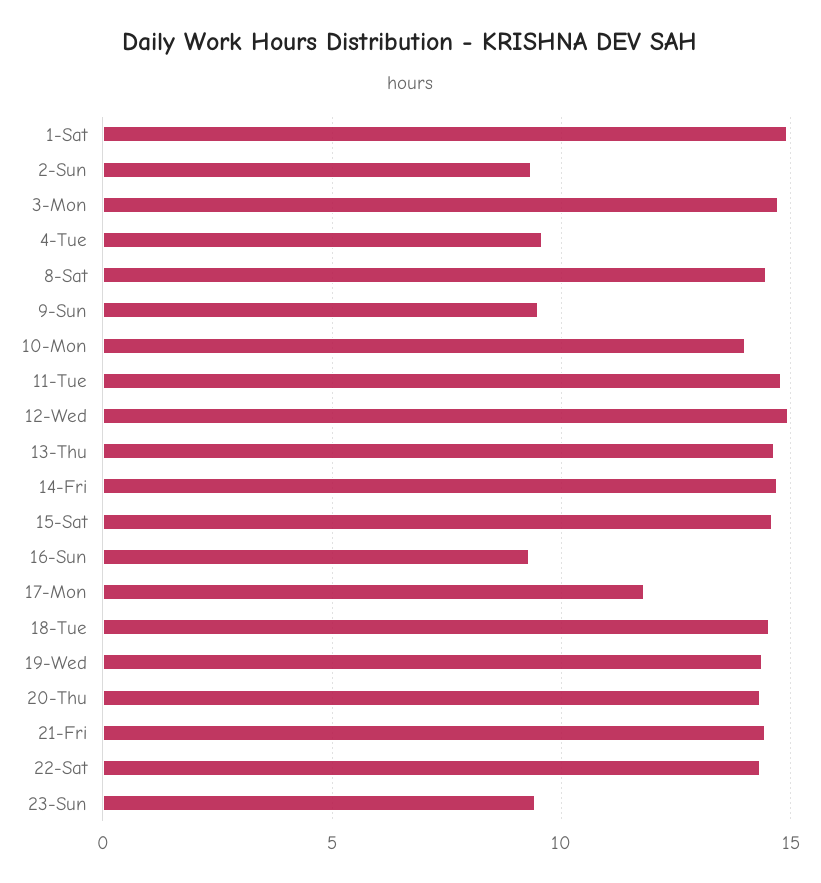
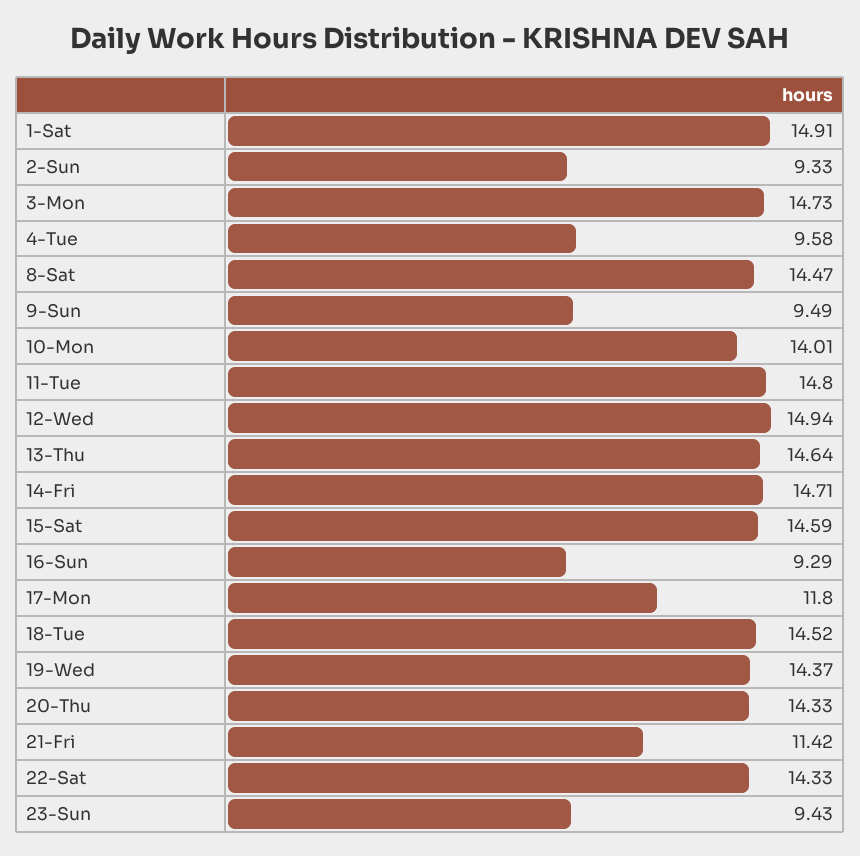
  {
    "1-Sat": 14.91,
    "2-Sun": 9.33,
    "3-Mon": 14.73,
    "4-Tue": 9.58,
    "8-Sat": 14.47,
    "9-Sun": 9.49,
    "10-Mon": 14.01,
    "11-Tue": 14.8,
    "12-Wed": 14.94,
    "13-Thu": 14.64,
    "14-Fri": 14.71,
    "15-Sat": 14.59,
    "16-Sun": 9.29,
    "17-Mon": 11.8,
    "18-Tue": 14.52,
    "19-Wed": 14.37,
    "20-Thu": 14.33,
-   "21-Fri": 14.5,
+   "21-Fri": 11.42,
    "22-Sat": 14.33,
    "23-Sun": 9.43
  }

